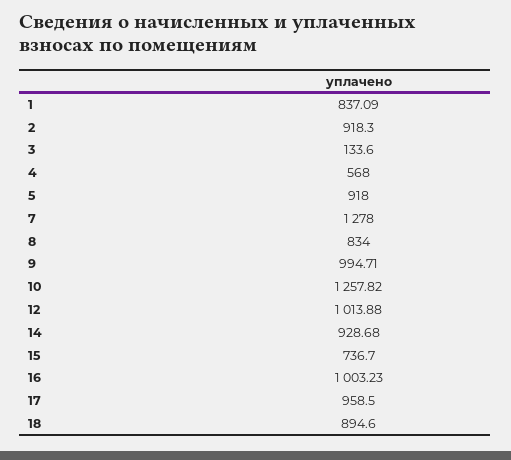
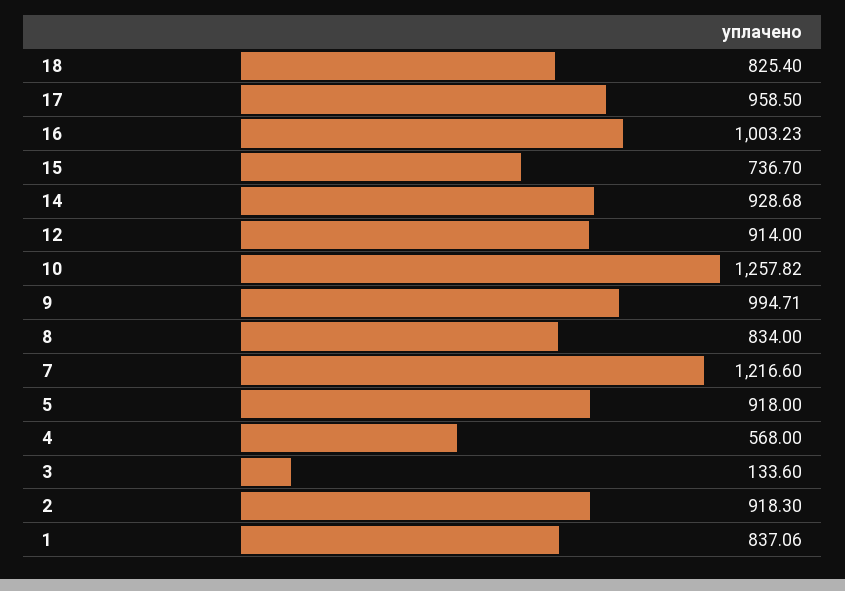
  {
-   "1": 837.09,
+   "1": 837.06,
    "2": 918.3,
    "3": 133.6,
    "4": 568,
    "5": 918,
-   "7": 1278,
+   "7": 1216.6,
    "8": 834,
    "9": 994.71,
    "10": 1257.82,
-   "12": 1013.88,
+   "12": 914,
    "14": 928.68,
    "15": 736.7,
    "16": 1003.23,
    "17": 958.5,
-   "18": 894.6
+   "18": 825.4
  }

